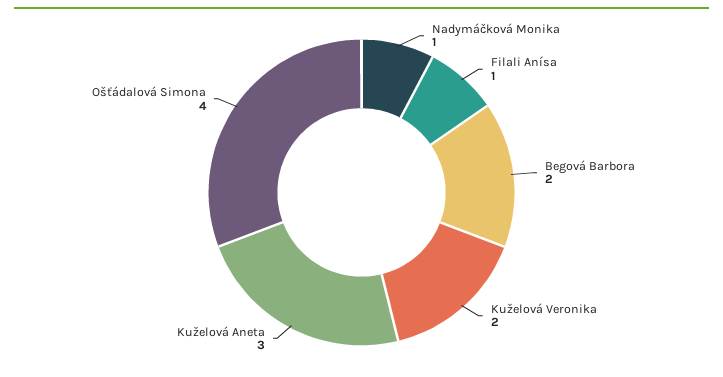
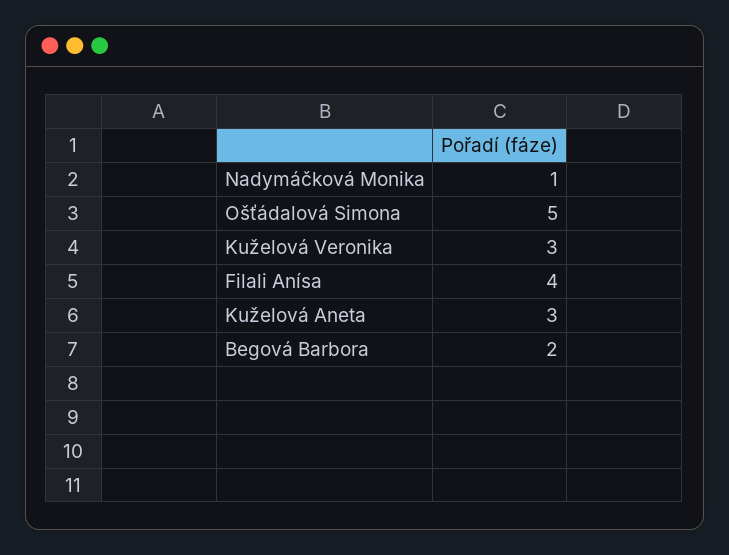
  {
    "Nadymáčková Monika": 1,
-   "Filali Anísa": 1,
+   "Filali Anísa": 4,
    "Begová Barbora": 2,
-   "Kuželová Veronika": 2,
+   "Kuželová Veronika": 3,
    "Kuželová Aneta": 3,
-   "Ošťádalová Simona": 4
+   "Ošťádalová Simona": 5
  }

